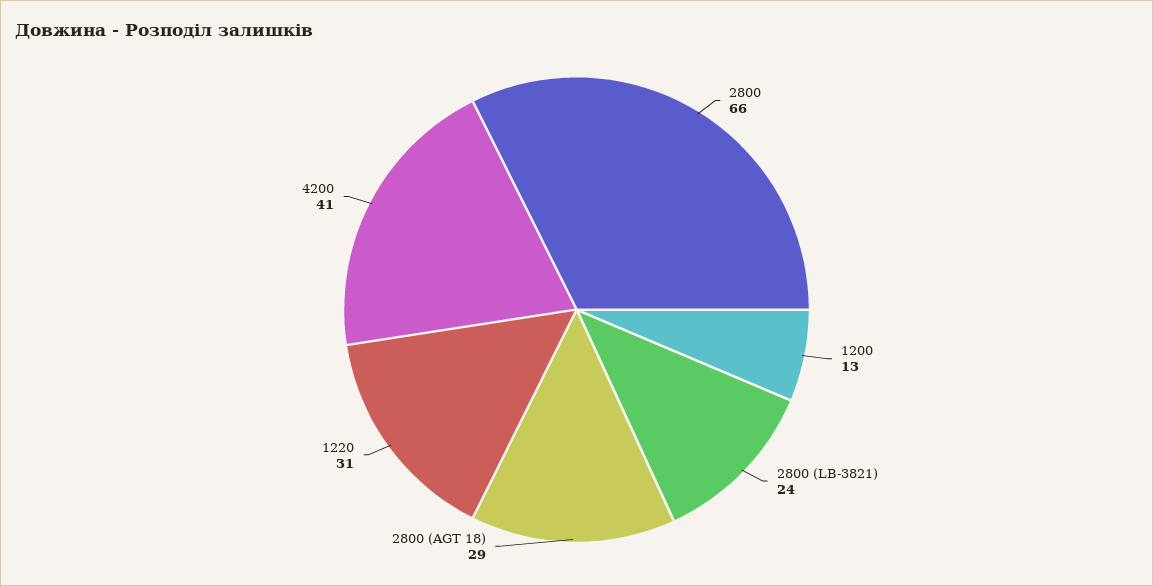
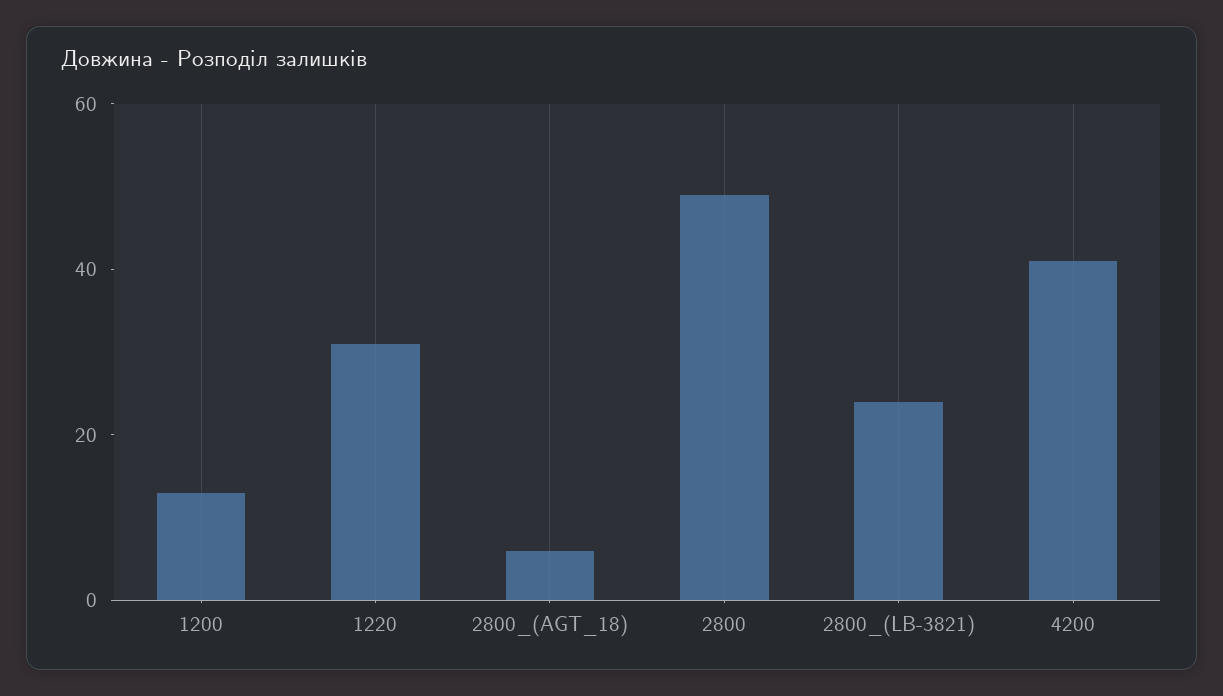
  {
-   "2800": 66,
+   "2800": 50,
    "1200": 13,
    "2800 (LB-3821)": 24,
-   "2800 (AGT 18)": 29,
+   "2800 (AGT 18)": 5,
    "1220": 31,
    "4200": 41
  }

